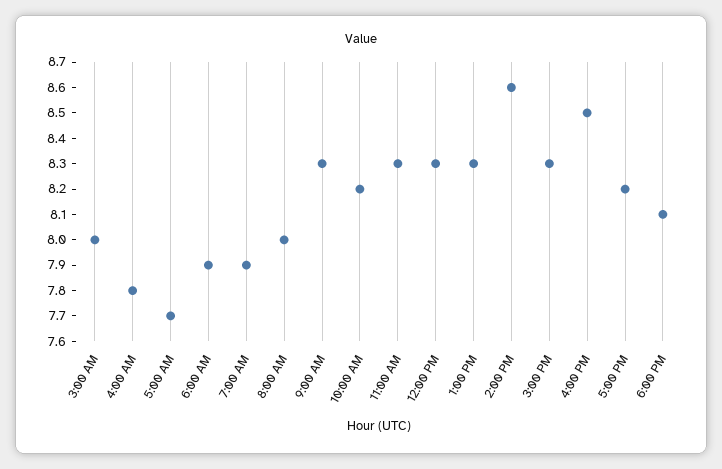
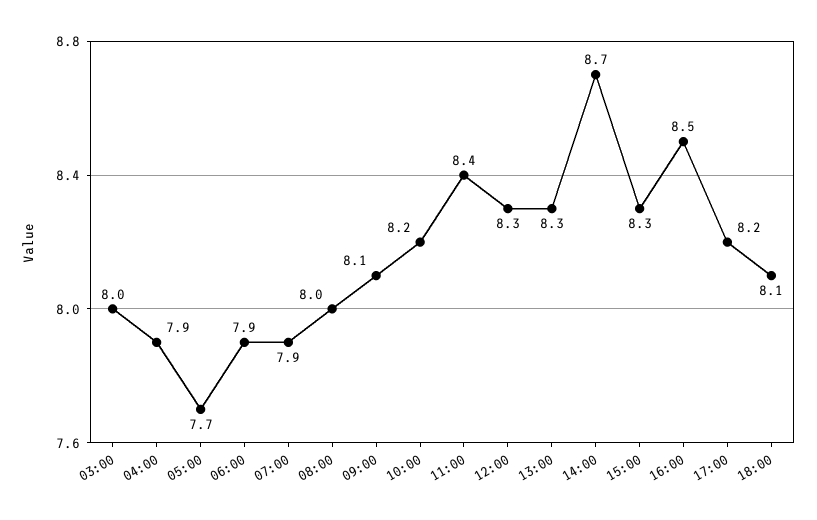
  {
    "3:00 AM": 8,
-   "4:00 AM": 7.8,
+   "4:00 AM": 7.9,
    "5:00 AM": 7.7,
    "6:00 AM": 7.9,
    "7:00 AM": 7.9,
    "8:00 AM": 8,
-   "9:00 AM": 8.3,
+   "9:00 AM": 8.1,
    "10:00 AM": 8.2,
-   "11:00 AM": 8.3,
+   "11:00 AM": 8.4,
    "12:00 PM": 8.3,
    "1:00 PM": 8.3,
-   "2:00 PM": 8.6,
+   "2:00 PM": 8.7,
    "3:00 PM": 8.3,
    "4:00 PM": 8.5,
    "5:00 PM": 8.2,
    "6:00 PM": 8.1
  }

